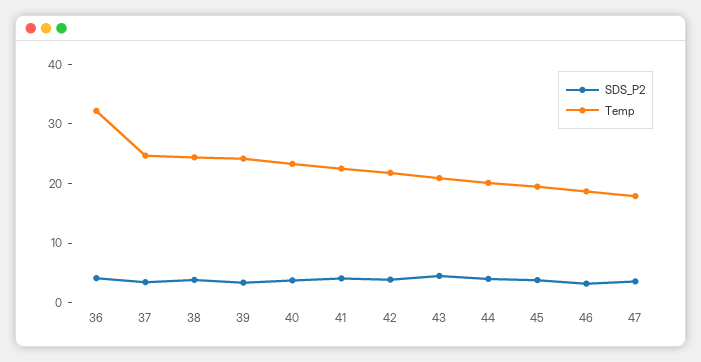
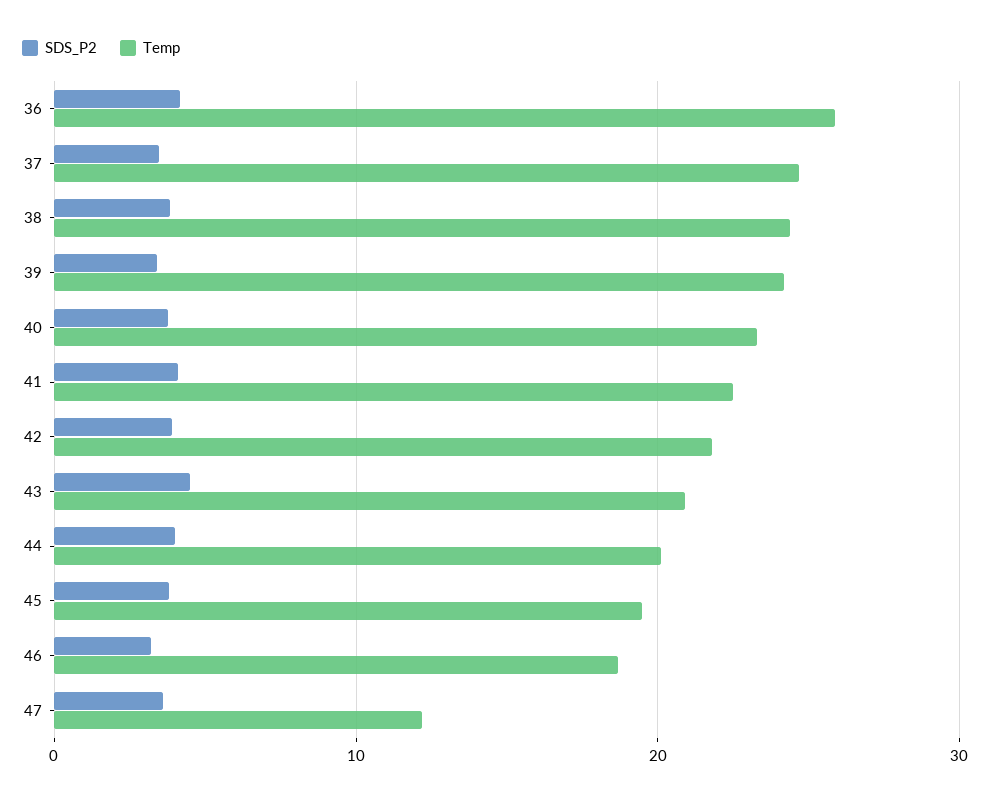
  {
    "SDS_P2": {
      "36": 4,
      "37": 3,
      "38": 4,
      "39": 3,
      "40": 4,
      "41": 4,
      "42": 4,
      "43": 5,
      "44": 4,
      "45": 4,
      "46": 3,
      "47": 4
    },
    "Temp": {
-     "36": 32,
+     "36": 26,
      "37": 25,
      "38": 24,
      "39": 24,
      "40": 23,
      "41": 23,
      "42": 22,
      "43": 21,
      "44": 20,
      "45": 20,
      "46": 19,
-     "47": 18
+     "47": 12
    }
  }

